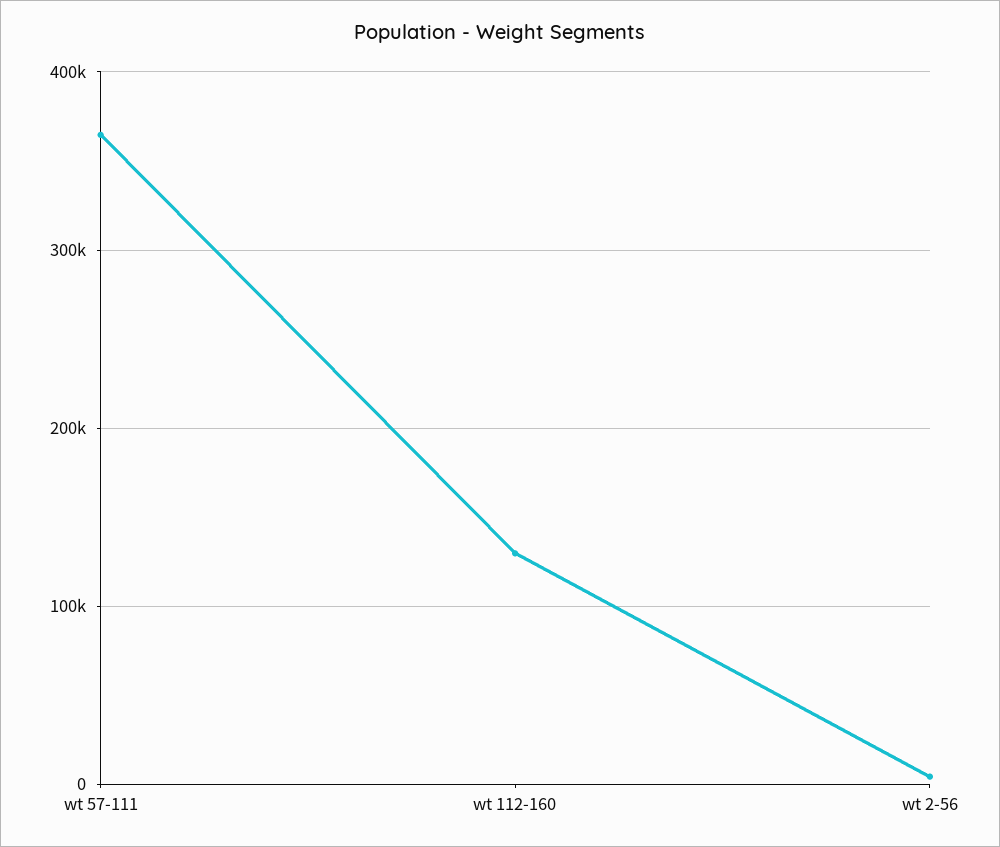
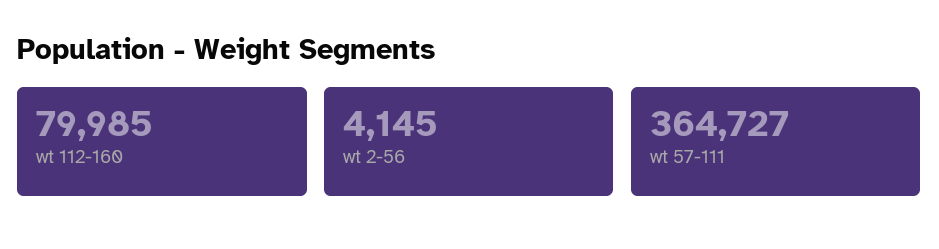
  {
    "wt 57-111": 364727,
-   "wt 112-160": 130000,
+   "wt 112-160": 79985,
    "wt 2-56": 4145
  }

